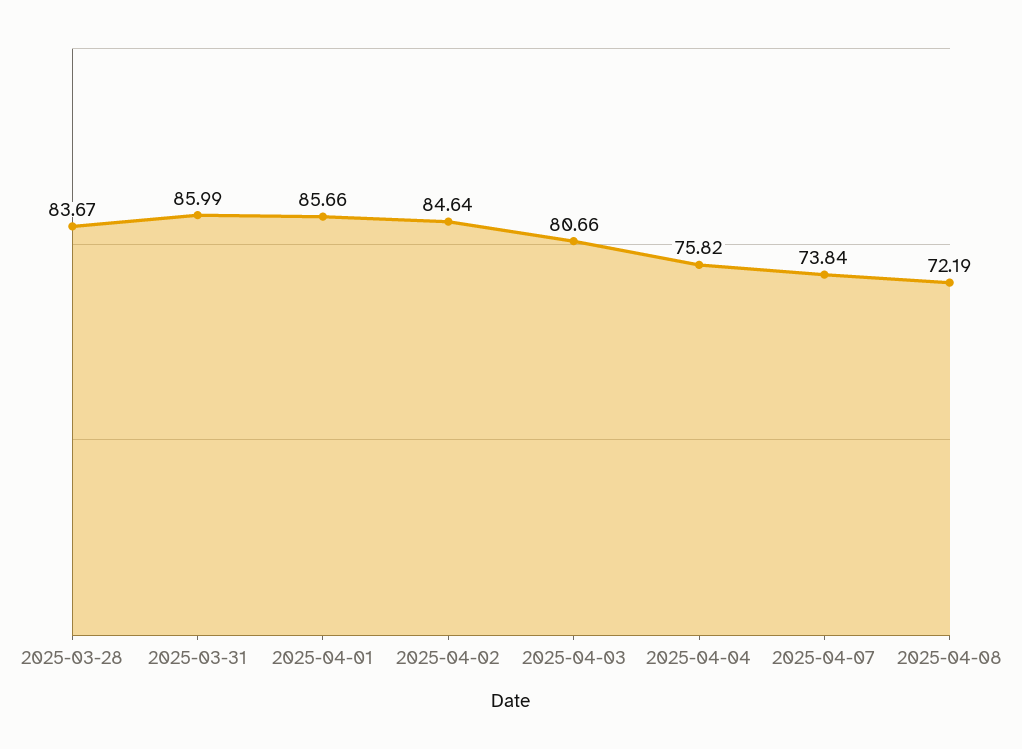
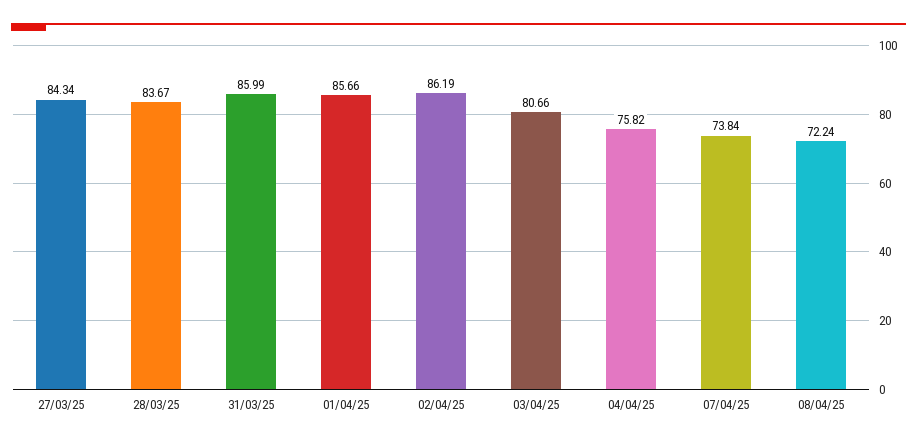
  {
    "2025-03-28": 83.67,
    "2025-03-31": 85.99,
    "2025-04-01": 85.66,
-   "2025-04-02": 84.64,
+   "2025-04-02": 86.19,
    "2025-04-03": 80.66,
    "2025-04-04": 75.82,
    "2025-04-07": 73.84,
-   "2025-04-08": 72.19
+   "2025-04-08": 72.24,
+   "27/03/25": 84.34
  }

